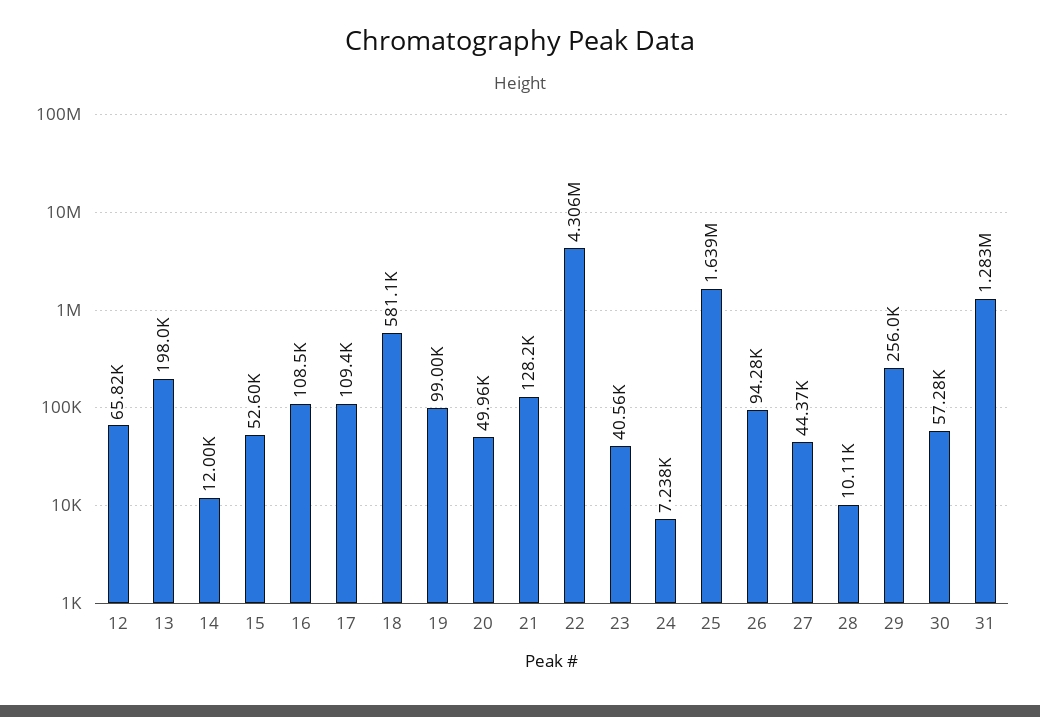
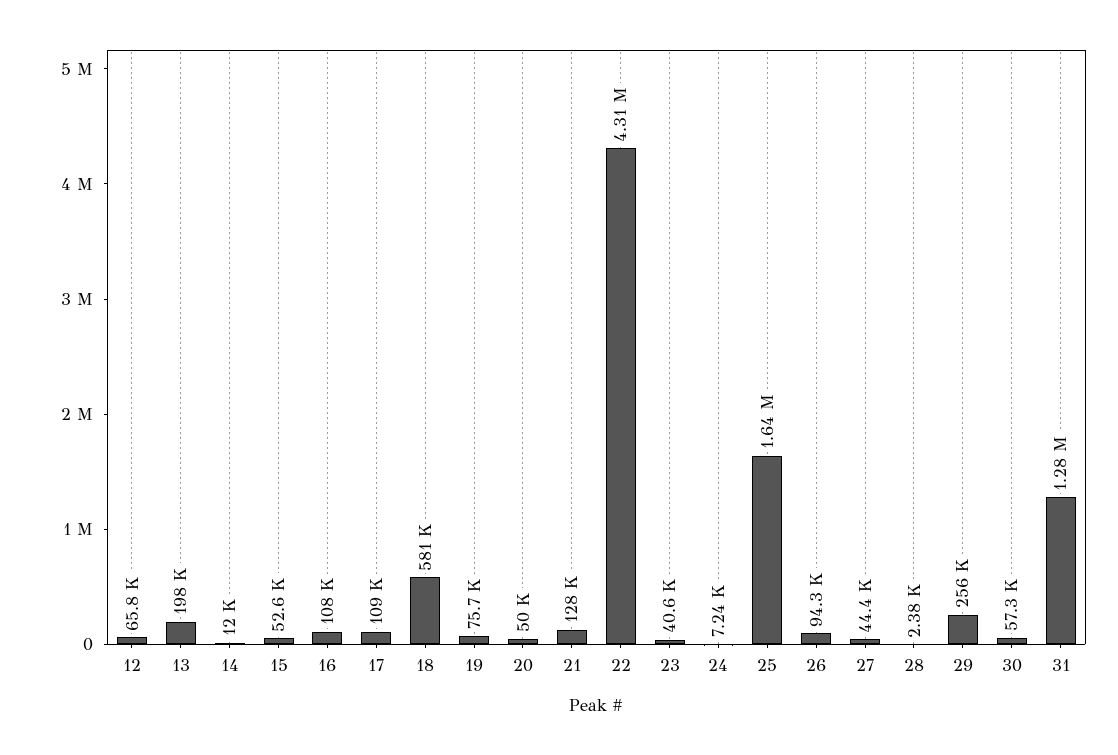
  {
    "12": 65820,
    "13": 198000,
    "14": 12000,
    "15": 52600,
    "16": 108500,
    "17": 109400,
    "18": 581100,
-   "19": 99000,
+   "19": 75700,
    "20": 49960,
    "21": 128200,
    "22": 4306000,
    "23": 40560,
    "24": 7238,
    "25": 1639000,
    "26": 94280,
    "27": 44370,
-   "28": 10110,
+   "28": 2380,
    "29": 256000,
    "30": 57280,
    "31": 1283000
  }

